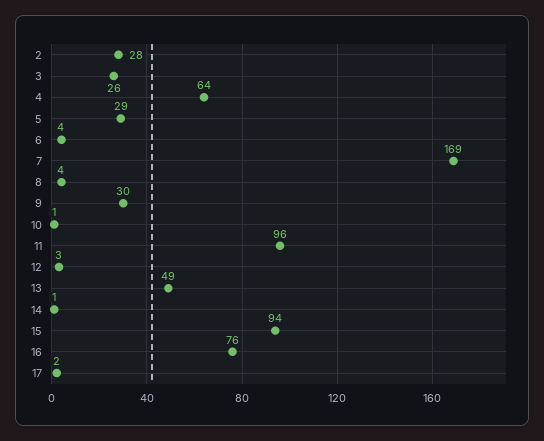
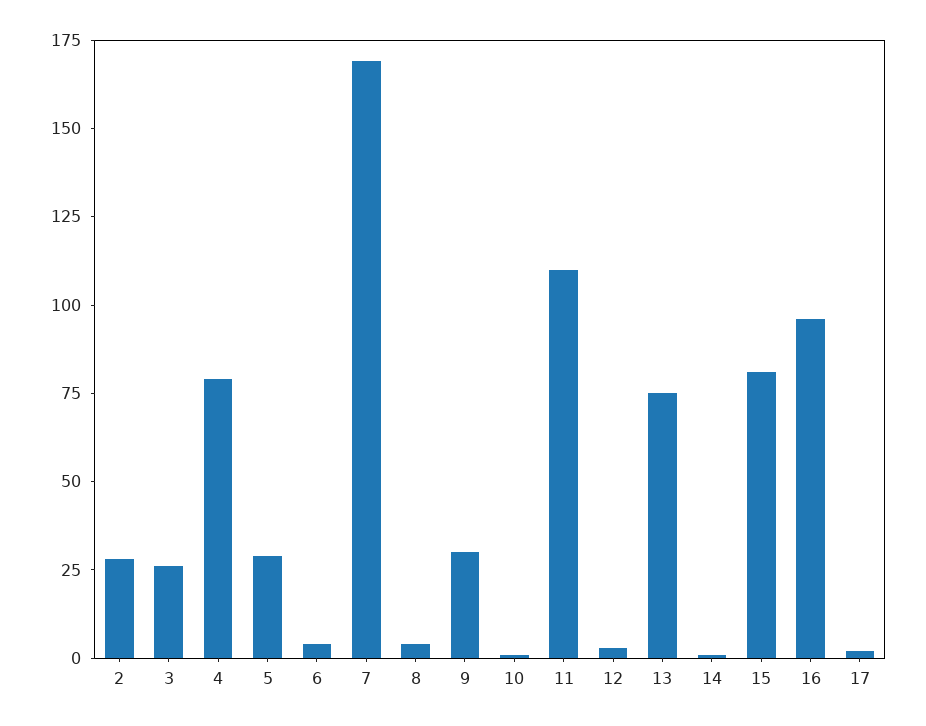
  {
    "2": 28,
    "3": 26,
-   "4": 64,
+   "4": 80,
    "5": 29,
    "6": 4,
    "7": 169,
    "8": 4,
    "9": 30,
    "10": 1,
-   "11": 96,
+   "11": 110,
    "12": 3,
-   "13": 49,
+   "13": 75,
    "14": 1,
-   "15": 94,
+   "15": 80,
-   "16": 76,
+   "16": 95,
    "17": 2
  }

